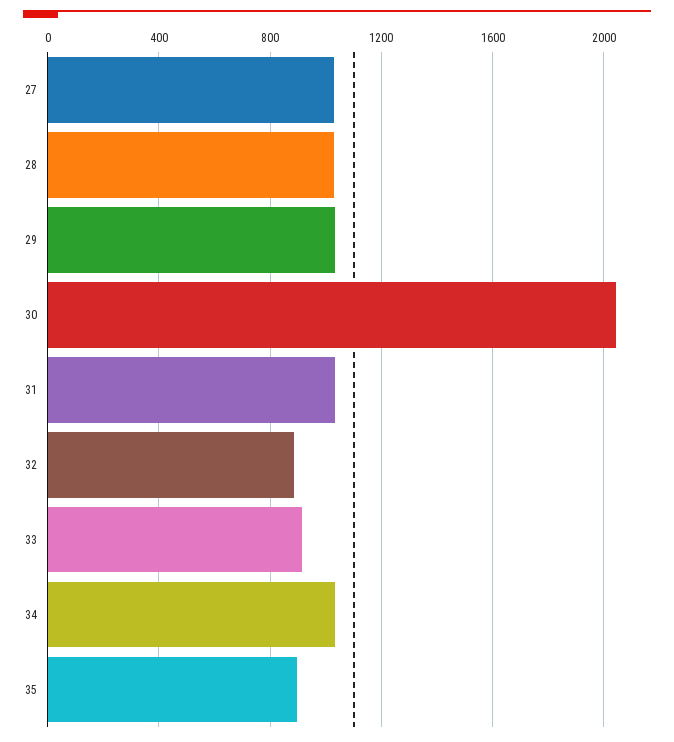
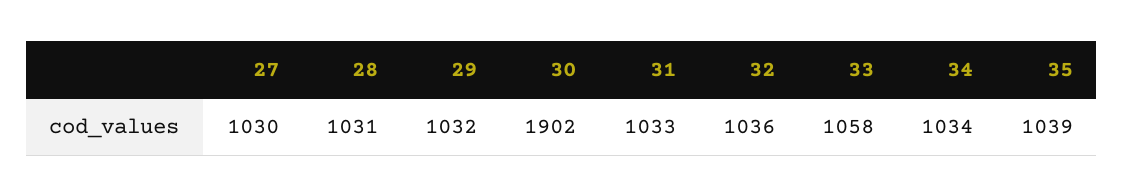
  {
    "27": 1030,
    "28": 1031,
    "29": 1032,
-   "30": 2050,
+   "30": 1902,
    "31": 1033,
-   "32": 900,
+   "32": 1036,
-   "33": 900,
+   "33": 1058,
    "34": 1034,
-   "35": 900
+   "35": 1039
  }

